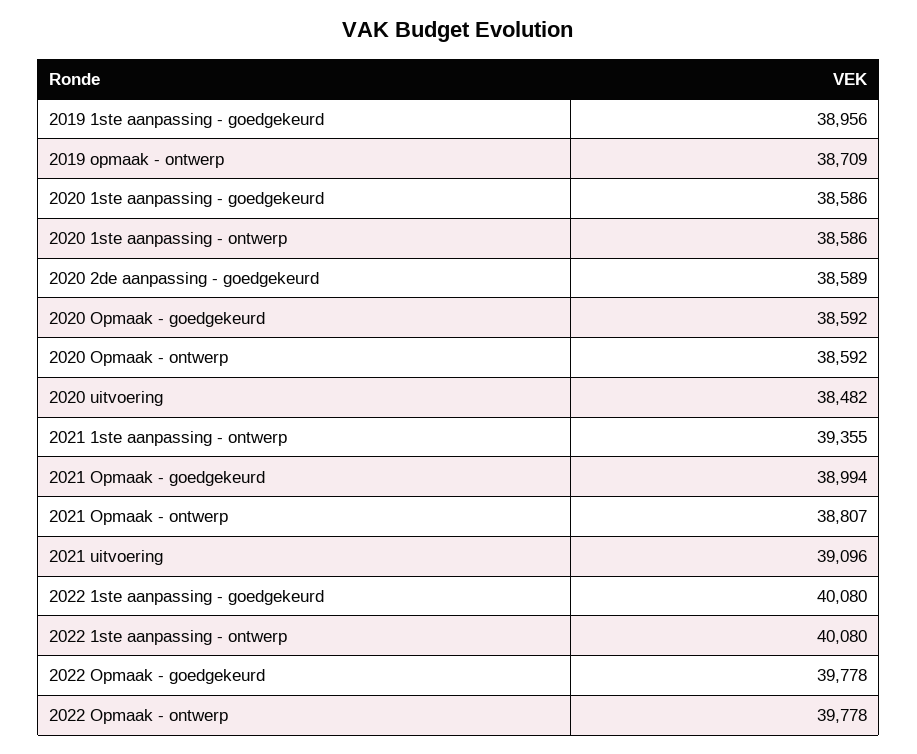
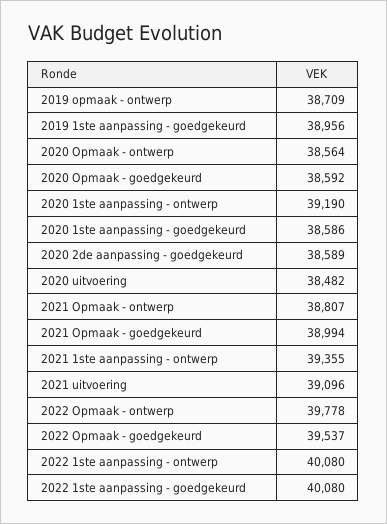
  {
    "2019 1ste aanpassing - goedgekeurd": 38956,
    "2019 opmaak - ontwerp": 38709,
    "2020 1ste aanpassing - goedgekeurd": 38586,
-   "2020 1ste aanpassing - ontwerp": 38586,
+   "2020 1ste aanpassing - ontwerp": 39190,
    "2020 2de aanpassing - goedgekeurd": 38589,
    "2020 Opmaak - goedgekeurd": 38592,
-   "2020 Opmaak - ontwerp": 38592,
+   "2020 Opmaak - ontwerp": 38564,
    "2020 uitvoering": 38482,
    "2021 1ste aanpassing - ontwerp": 39355,
    "2021 Opmaak - goedgekeurd": 38994,
    "2021 Opmaak - ontwerp": 38807,
    "2021 uitvoering": 39096,
    "2022 1ste aanpassing - goedgekeurd": 40080,
    "2022 1ste aanpassing - ontwerp": 40080,
-   "2022 Opmaak - goedgekeurd": 39778,
+   "2022 Opmaak - goedgekeurd": 39537,
    "2022 Opmaak - ontwerp": 39778
  }

